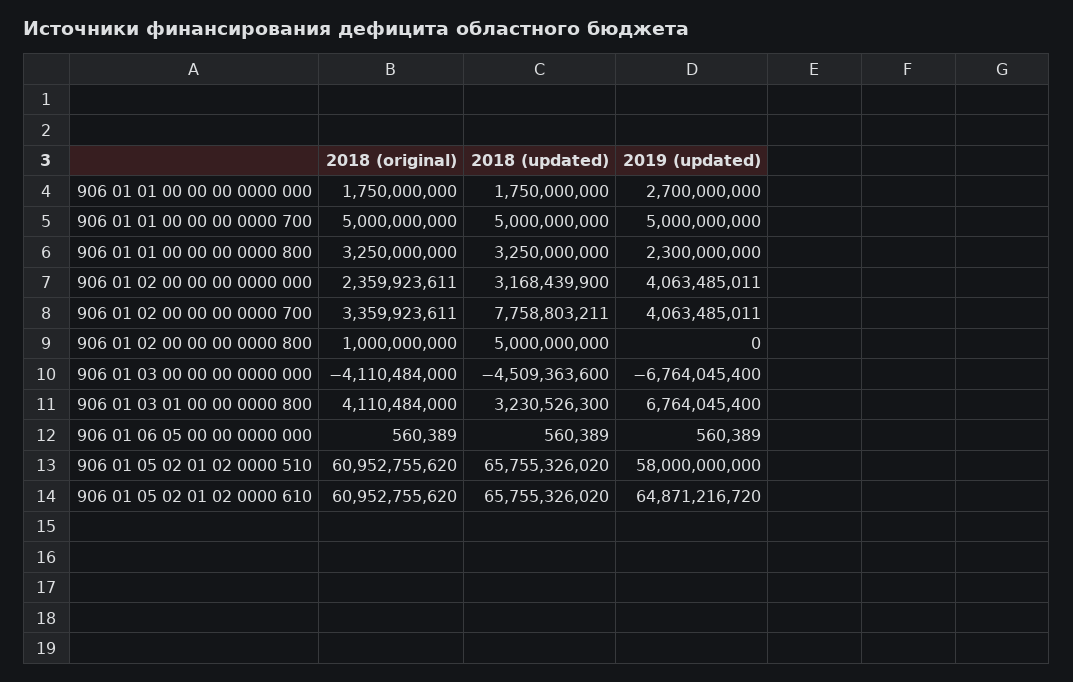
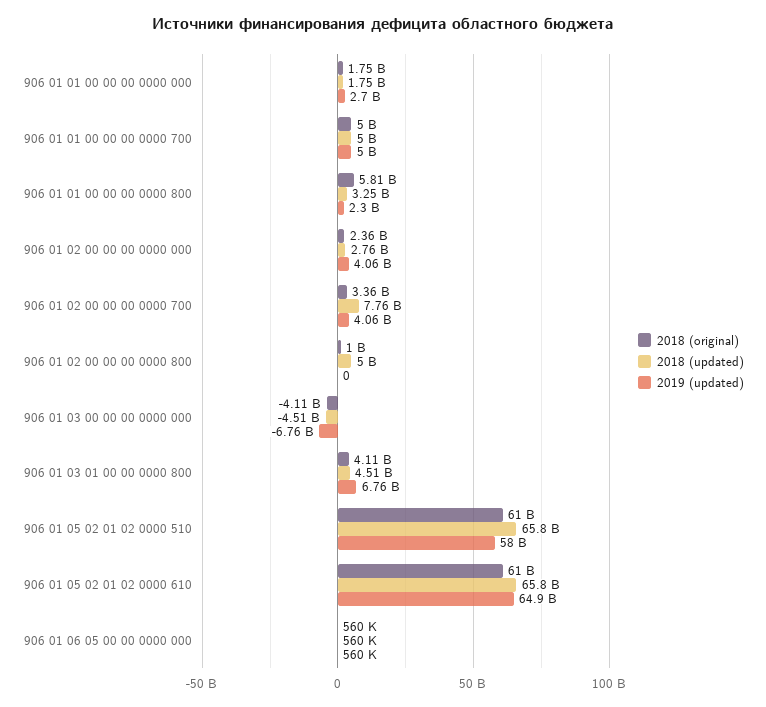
  {
    "2018 (original)": {
      "906 01 01 00 00 00 0000 000": 1750000000,
      "906 01 01 00 00 00 0000 700": 5000000000,
-     "906 01 01 00 00 00 0000 800": 3250000000,
+     "906 01 01 00 00 00 0000 800": 5810000000,
      "906 01 02 00 00 00 0000 000": 2359923611,
      "906 01 02 00 00 00 0000 700": 3359923611,
      "906 01 02 00 00 00 0000 800": 1000000000,
      "906 01 03 00 00 00 0000 000": -4110484000,
      "906 01 03 01 00 00 0000 800": 4110484000,
      "906 01 06 05 00 00 0000 000": 560389,
      "906 01 05 02 01 02 0000 510": 60952755620,
      "906 01 05 02 01 02 0000 610": 60952755620
    },
    "2018 (updated)": {
      "906 01 01 00 00 00 0000 000": 1750000000,
      "906 01 01 00 00 00 0000 700": 5000000000,
      "906 01 01 00 00 00 0000 800": 3250000000,
-     "906 01 02 00 00 00 0000 000": 3168439900,
+     "906 01 02 00 00 00 0000 000": 2760000000,
      "906 01 02 00 00 00 0000 700": 7758803211,
      "906 01 02 00 00 00 0000 800": 5000000000,
      "906 01 03 00 00 00 0000 000": -4509363600,
-     "906 01 03 01 00 00 0000 800": 3230526300,
+     "906 01 03 01 00 00 0000 800": 4510000000,
      "906 01 06 05 00 00 0000 000": 560389,
      "906 01 05 02 01 02 0000 510": 65755326020,
      "906 01 05 02 01 02 0000 610": 65755326020
    },
    "2019 (updated)": {
      "906 01 01 00 00 00 0000 000": 2700000000,
      "906 01 01 00 00 00 0000 700": 5000000000,
      "906 01 01 00 00 00 0000 800": 2300000000,
      "906 01 02 00 00 00 0000 000": 4063485011,
      "906 01 02 00 00 00 0000 700": 4063485011,
      "906 01 02 00 00 00 0000 800": 0,
      "906 01 03 00 00 00 0000 000": -6764045400,
      "906 01 03 01 00 00 0000 800": 6764045400,
      "906 01 06 05 00 00 0000 000": 560389,
      "906 01 05 02 01 02 0000 510": 58000000000,
      "906 01 05 02 01 02 0000 610": 64871216720
    }
  }

